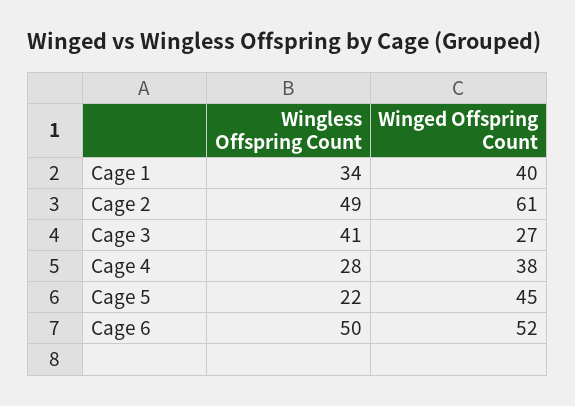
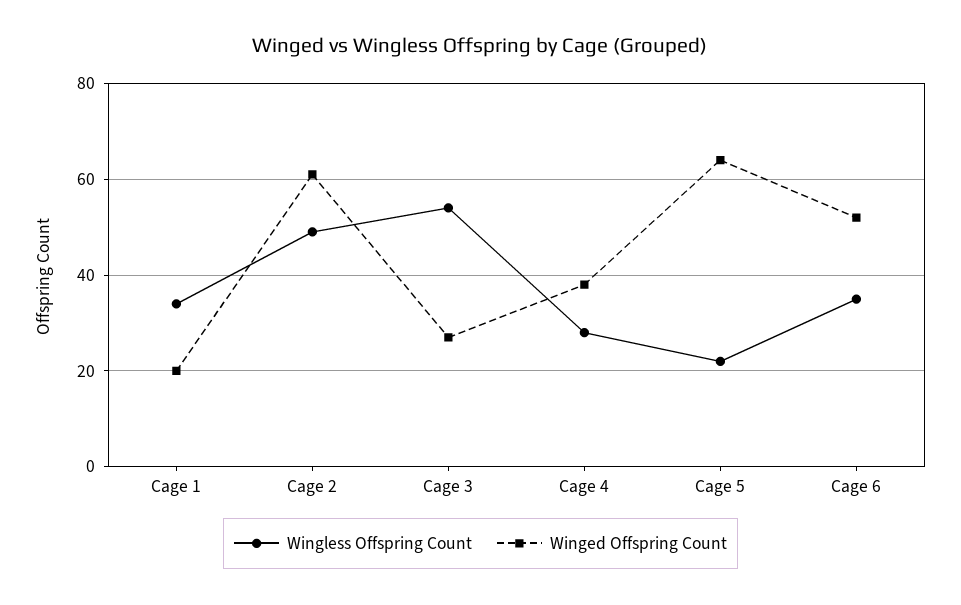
  {
    "Wingless Offspring Count": {
      "Cage 1": 34,
      "Cage 2": 49,
-     "Cage 3": 41,
+     "Cage 3": 55,
      "Cage 4": 28,
      "Cage 5": 22,
-     "Cage 6": 50
+     "Cage 6": 35
    },
    "Winged Offspring Count": {
-     "Cage 1": 40,
+     "Cage 1": 20,
      "Cage 2": 61,
      "Cage 3": 27,
      "Cage 4": 38,
-     "Cage 5": 45,
+     "Cage 5": 65,
      "Cage 6": 52
    }
  }

